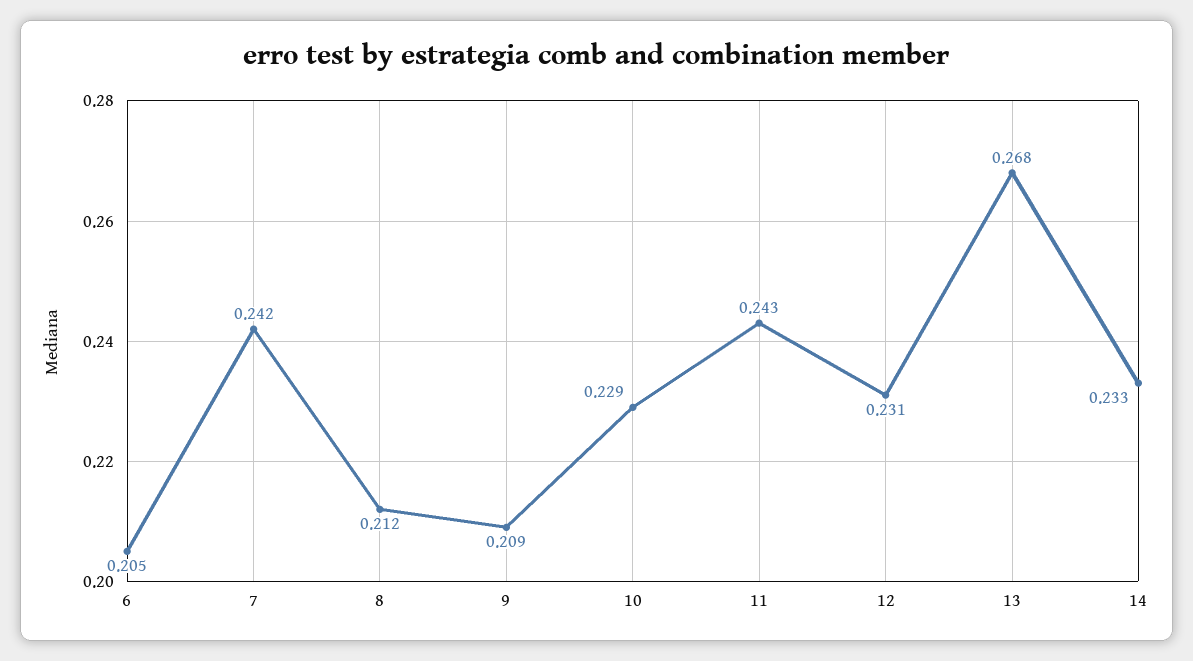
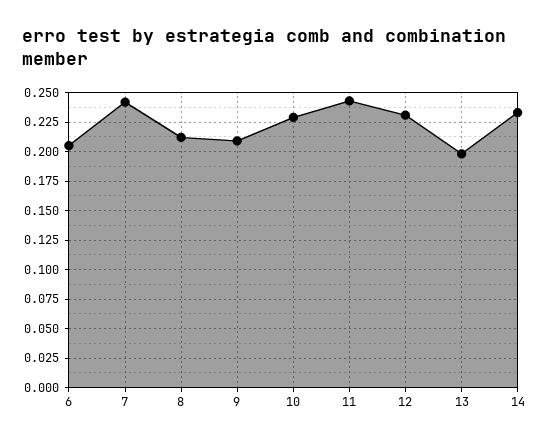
  {
    "6": 0.205,
    "7": 0.242,
    "8": 0.212,
    "9": 0.209,
    "10": 0.229,
    "11": 0.243,
    "12": 0.231,
-   "13": 0.268,
+   "13": 0.2,
    "14": 0.233
  }

